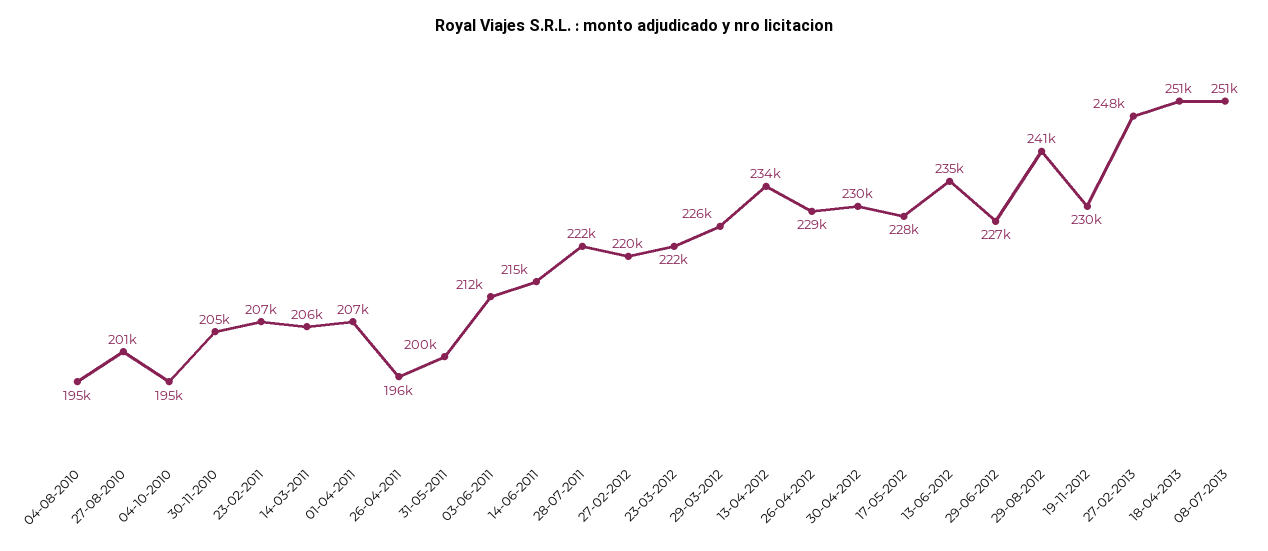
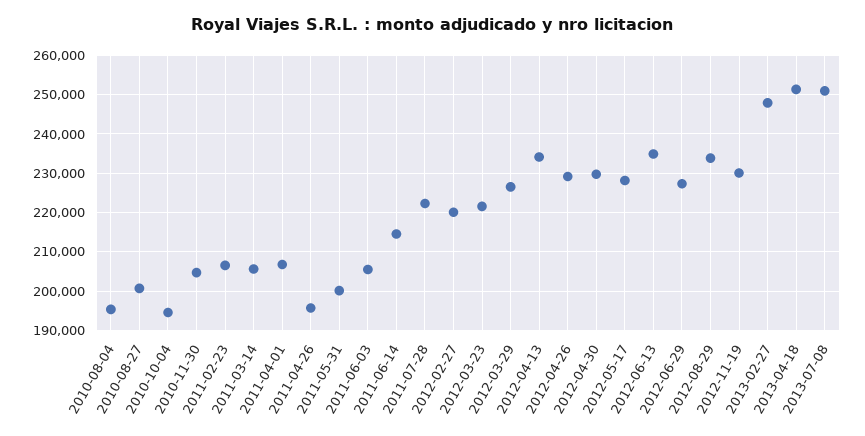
  {
    "04-08-2010": 195000,
    "27-08-2010": 201000,
    "04-10-2010": 195000,
    "30-11-2010": 205000,
    "23-02-2011": 207000,
    "14-03-2011": 206000,
    "01-04-2011": 207000,
    "26-04-2011": 196000,
    "31-05-2011": 200000,
-   "03-06-2011": 212000,
+   "03-06-2011": 206000,
    "14-06-2011": 215000,
    "28-07-2011": 222000,
    "27-02-2012": 220000,
    "23-03-2012": 222000,
    "29-03-2012": 226000,
    "13-04-2012": 234000,
    "26-04-2012": 229000,
    "30-04-2012": 230000,
    "17-05-2012": 228000,
    "13-06-2012": 235000,
    "29-06-2012": 227000,
-   "29-08-2012": 241000,
+   "29-08-2012": 234000,
    "19-11-2012": 230000,
    "27-02-2013": 248000,
    "18-04-2013": 251000,
    "08-07-2013": 251000
  }

